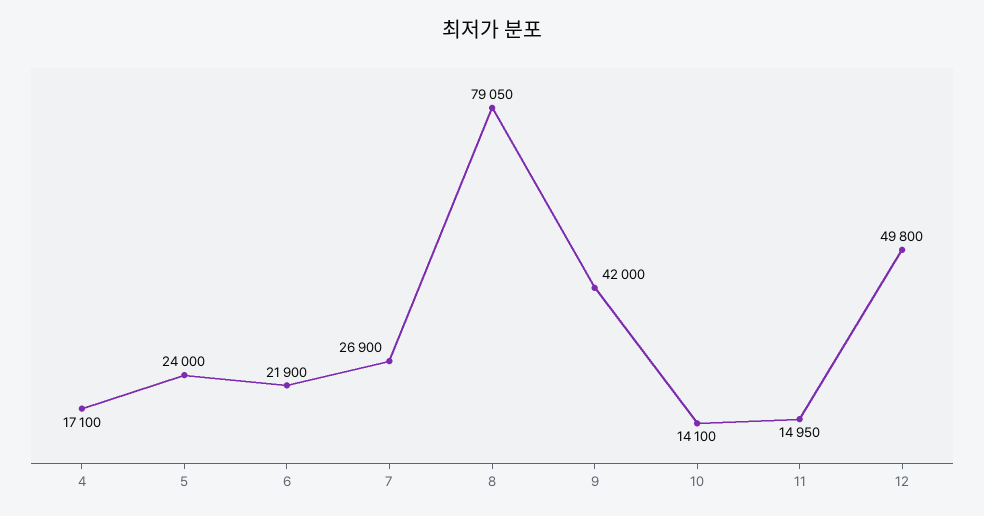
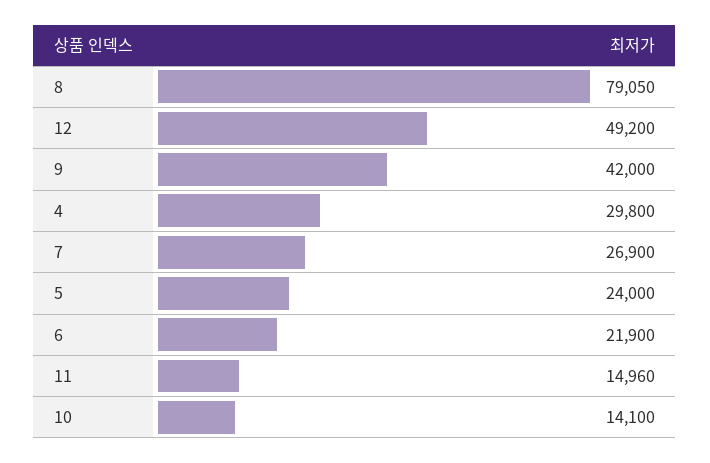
  {
-   "4": 17100,
+   "4": 29800,
    "5": 24000,
    "6": 21900,
    "7": 26900,
    "8": 79050,
    "9": 42000,
    "10": 14100,
-   "11": 14950,
+   "11": 14960,
-   "12": 49800
+   "12": 49200
  }

